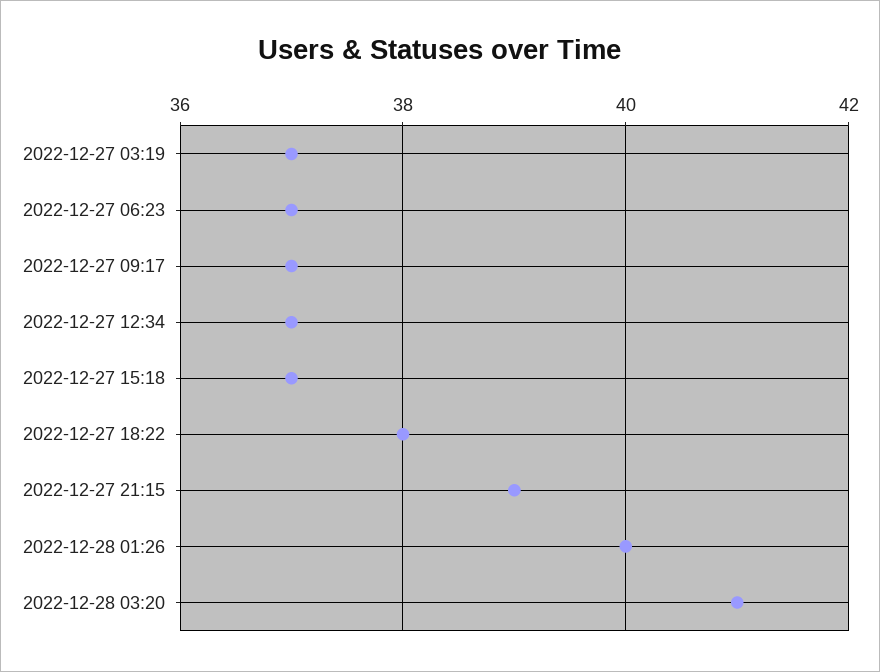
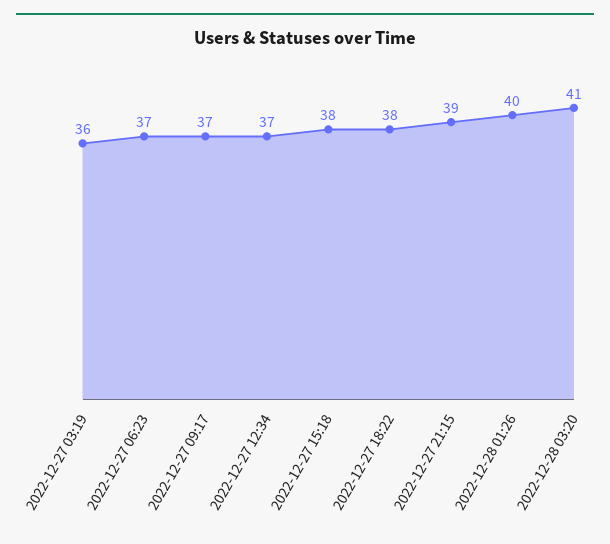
  {
-   "2022-12-27 03:19": 37,
+   "2022-12-27 03:19": 36,
    "2022-12-27 06:23": 37,
    "2022-12-27 09:17": 37,
    "2022-12-27 12:34": 37,
-   "2022-12-27 15:18": 37,
+   "2022-12-27 15:18": 38,
    "2022-12-27 18:22": 38,
    "2022-12-27 21:15": 39,
    "2022-12-28 01:26": 40,
    "2022-12-28 03:20": 41
  }

